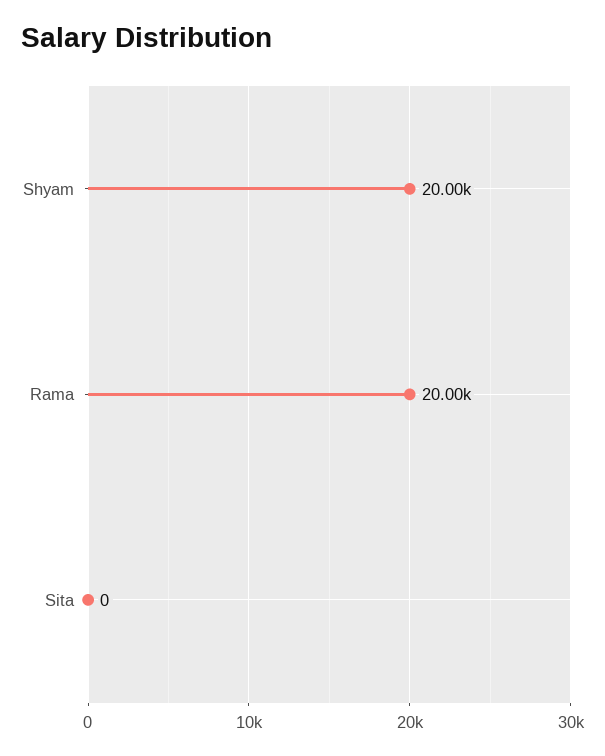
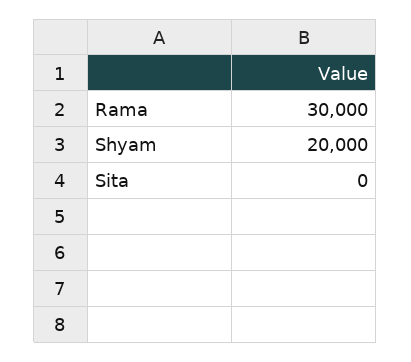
  {
    "Shyam": 20000,
-   "Rama": 20000,
+   "Rama": 30000,
    "Sita": 0
  }

